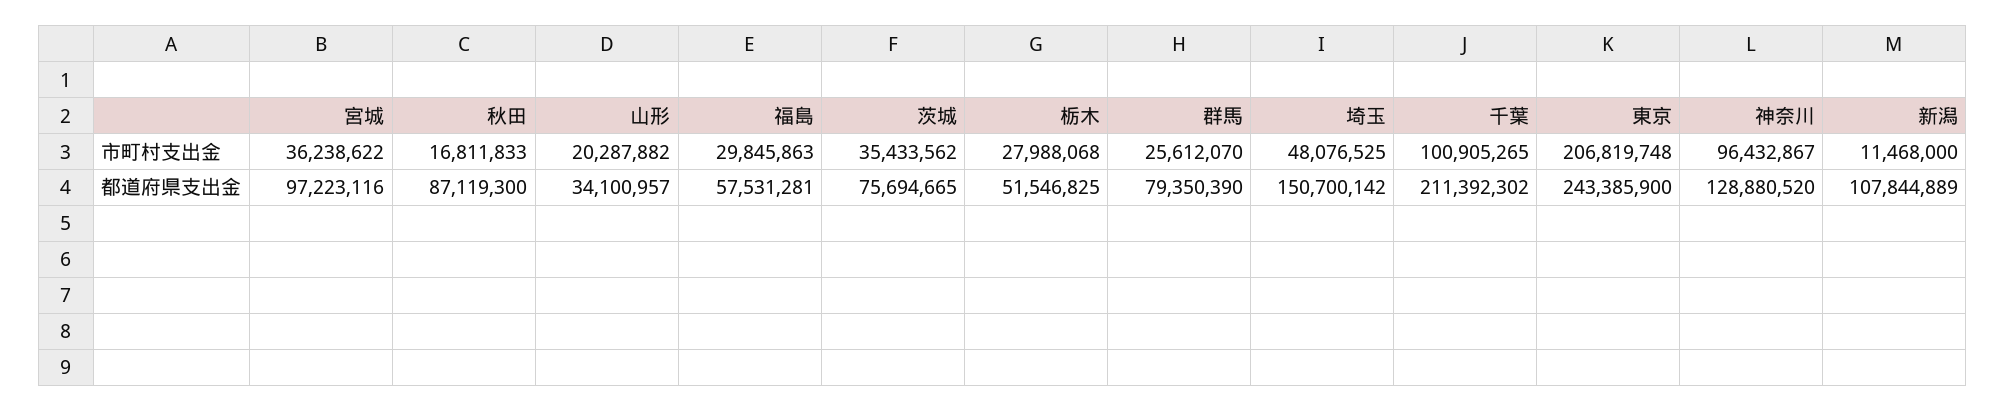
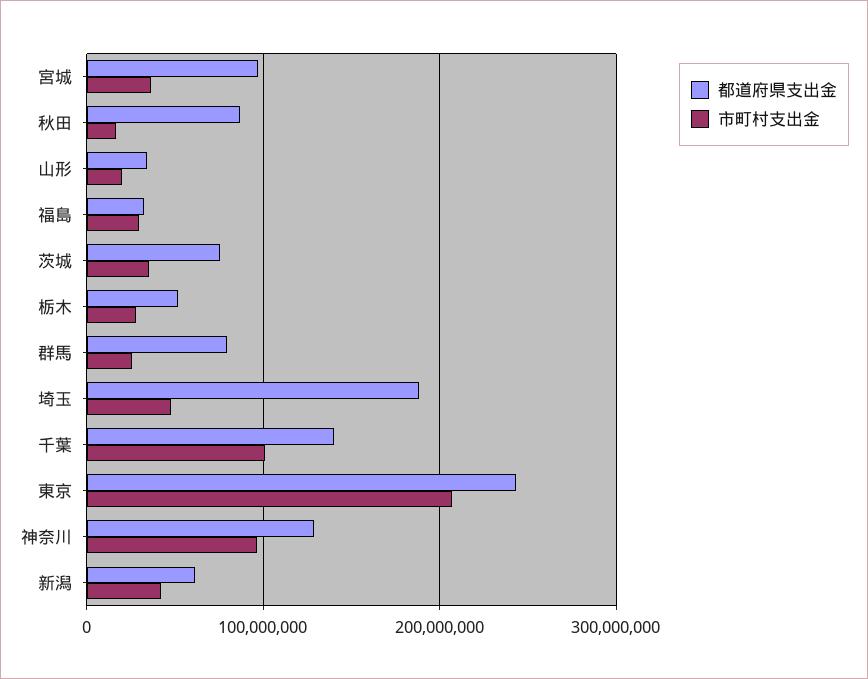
  {
    "市町村支出金": {
      "宮城": 36238622,
      "秋田": 16811833,
      "山形": 20287882,
      "福島": 29845863,
      "茨城": 35433562,
      "栃木": 27988068,
      "群馬": 25612070,
      "埼玉": 48076525,
      "千葉": 100905265,
      "東京": 206819748,
      "神奈川": 96432867,
-     "新潟": 11468000
+     "新潟": 40000000
    },
    "都道府県支出金": {
      "宮城": 97223116,
      "秋田": 87119300,
      "山形": 34100957,
-     "福島": 57531281,
+     "福島": 30000000,
      "茨城": 75694665,
      "栃木": 51546825,
      "群馬": 79350390,
-     "埼玉": 150700142,
+     "埼玉": 190000000,
-     "千葉": 211392302,
+     "千葉": 140000000,
      "東京": 243385900,
      "神奈川": 128880520,
-     "新潟": 107844889
+     "新潟": 60000000
    }
  }

